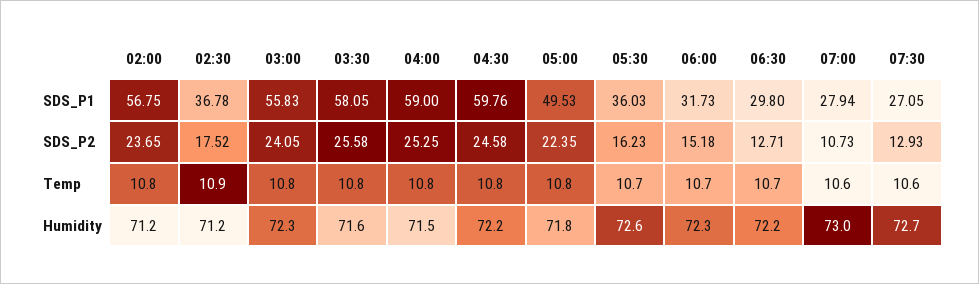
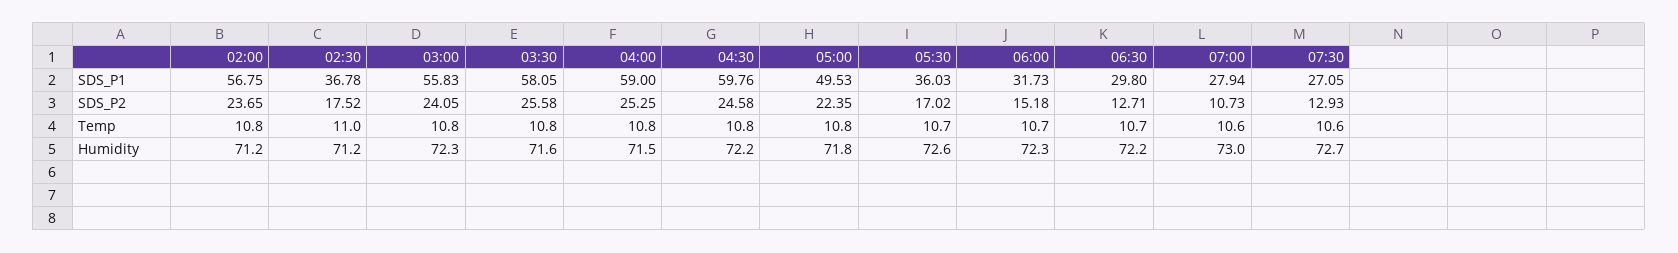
  {
    "02:00": {
      "SDS_P1": 56.75,
      "SDS_P2": 23.65,
      "Temp": 10.8,
      "Humidity": 71.2
    },
    "02:30": {
      "SDS_P1": 36.78,
      "SDS_P2": 17.52,
-     "Temp": 10.9,
+     "Temp": 11,
      "Humidity": 71.2
    },
    "03:00": {
      "SDS_P1": 55.83,
      "SDS_P2": 24.05,
      "Temp": 10.8,
      "Humidity": 72.3
    },
    "03:30": {
      "SDS_P1": 58.05,
      "SDS_P2": 25.58,
      "Temp": 10.8,
      "Humidity": 71.6
    },
    "04:00": {
      "SDS_P1": 59,
      "SDS_P2": 25.25,
      "Temp": 10.8,
      "Humidity": 71.5
    },
    "04:30": {
      "SDS_P1": 59.76,
      "SDS_P2": 24.58,
      "Temp": 10.8,
      "Humidity": 72.2
    },
    "05:00": {
      "SDS_P1": 49.53,
      "SDS_P2": 22.35,
      "Temp": 10.8,
      "Humidity": 71.8
    },
    "05:30": {
      "SDS_P1": 36.03,
-     "SDS_P2": 16.23,
+     "SDS_P2": 17.02,
      "Temp": 10.7,
      "Humidity": 72.6
    },
    "06:00": {
      "SDS_P1": 31.73,
      "SDS_P2": 15.18,
      "Temp": 10.7,
      "Humidity": 72.3
    },
    "06:30": {
      "SDS_P1": 29.8,
      "SDS_P2": 12.71,
      "Temp": 10.7,
      "Humidity": 72.2
    },
    "07:00": {
      "SDS_P1": 27.94,
      "SDS_P2": 10.73,
      "Temp": 10.6,
      "Humidity": 73
    },
    "07:30": {
      "SDS_P1": 27.05,
      "SDS_P2": 12.93,
      "Temp": 10.6,
      "Humidity": 72.7
    }
  }

